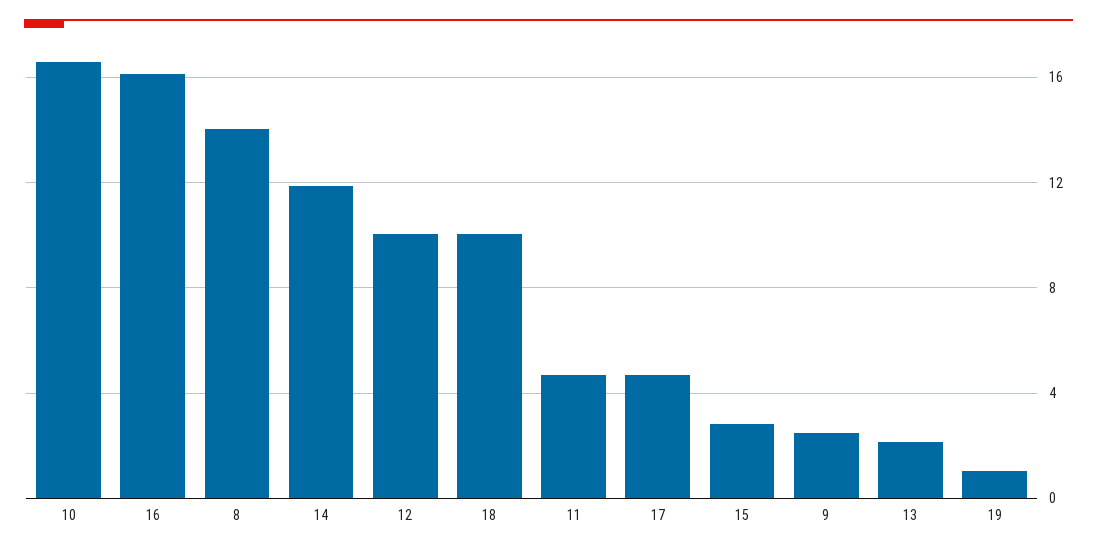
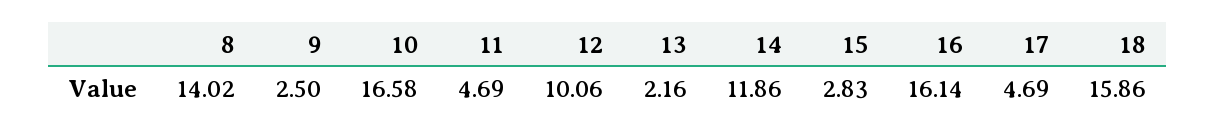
  {
    "10": 16.58,
    "16": 16.14,
    "8": 14.02,
    "14": 11.86,
    "12": 10.06,
-   "18": 10,
+   "18": 15.86,
    "11": 4.69,
    "17": 4.69,
    "15": 2.83,
    "9": 2.5,
-   "13": 2.16,
+   "13": 2.16
-   "19": 1
  }

